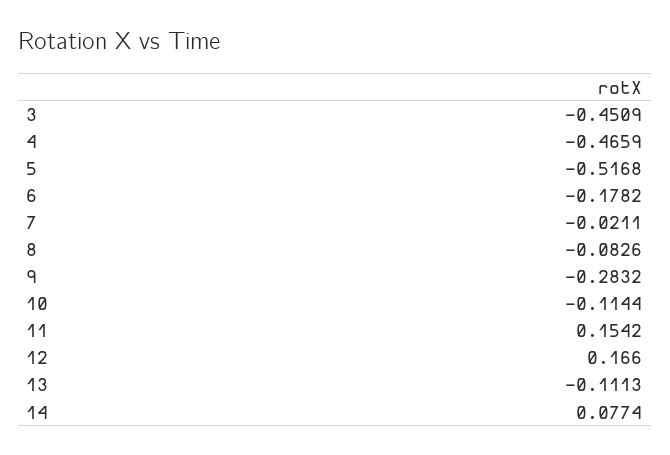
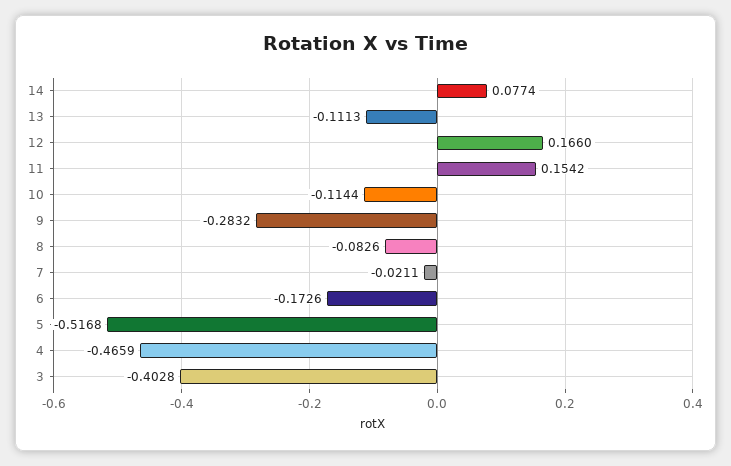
  {
-   "3": -0.4509,
+   "3": -0.4028,
    "4": -0.4659,
    "5": -0.5168,
-   "6": -0.1782,
+   "6": -0.1726,
    "7": -0.0211,
    "8": -0.0826,
    "9": -0.2832,
    "10": -0.1144,
    "11": 0.1542,
    "12": 0.166,
    "13": -0.1113,
    "14": 0.0774
  }

